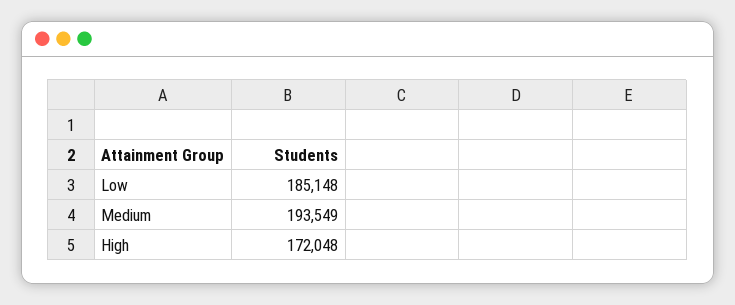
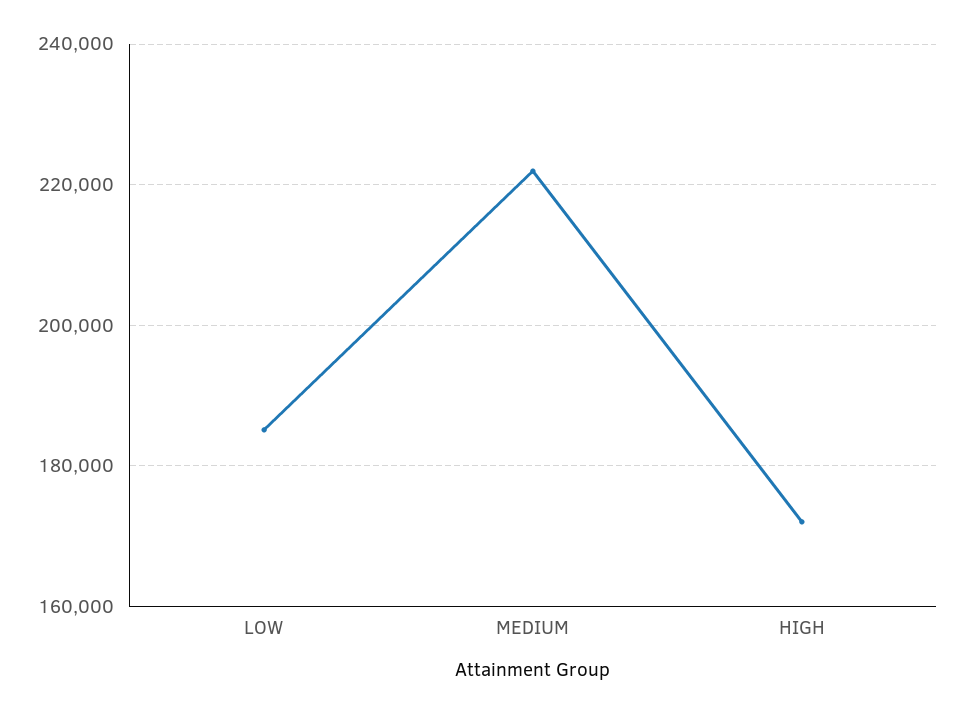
  {
    "Low": 185148,
-   "Medium": 193549,
+   "Medium": 222000,
    "High": 172048
  }

